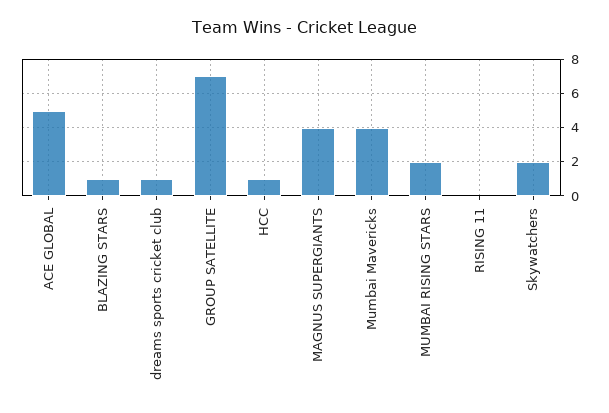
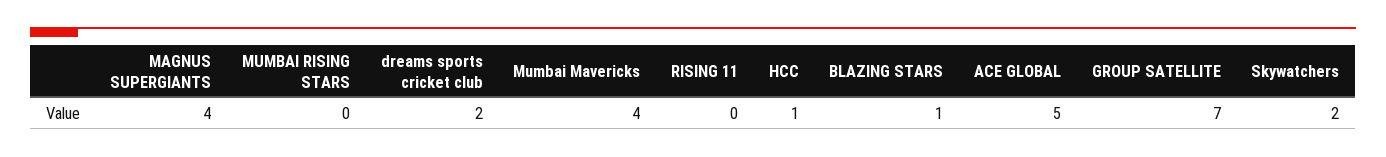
  {
    "ACE GLOBAL": 5,
    "BLAZING STARS": 1,
-   "dreams sports cricket club": 1,
+   "dreams sports cricket club": 2,
    "GROUP SATELLITE": 7,
    "HCC": 1,
    "MAGNUS SUPERGIANTS": 4,
    "Mumbai Mavericks": 4,
-   "MUMBAI RISING STARS": 2,
+   "MUMBAI RISING STARS": 0,
    "RISING 11": 0,
    "Skywatchers": 2
  }

